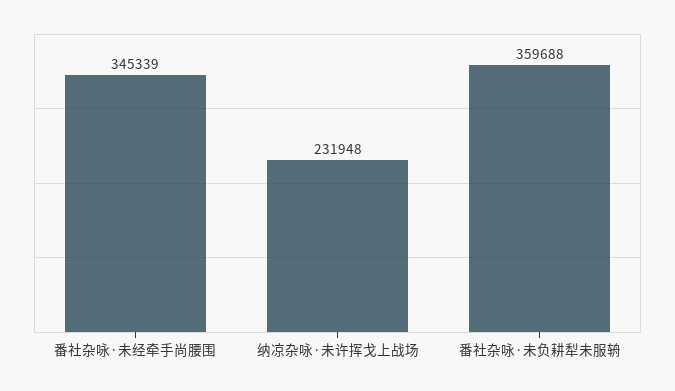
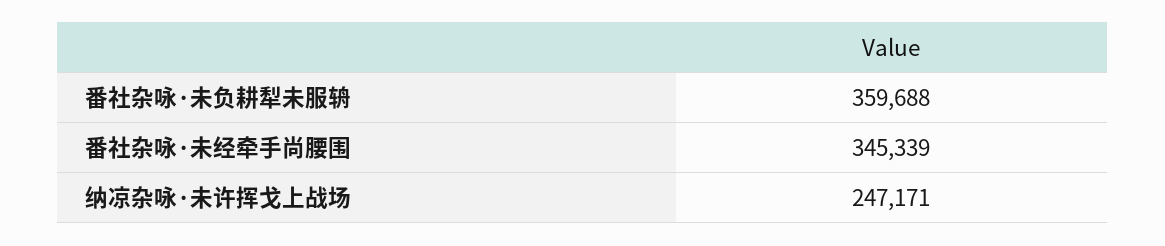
  {
    "番社杂咏·未经牵手尚腰围": 345339,
-   "纳凉杂咏·未许挥戈上战场": 231948,
+   "纳凉杂咏·未许挥戈上战场": 247171,
    "番社杂咏·未负耕犁未服辀": 359688
  }

